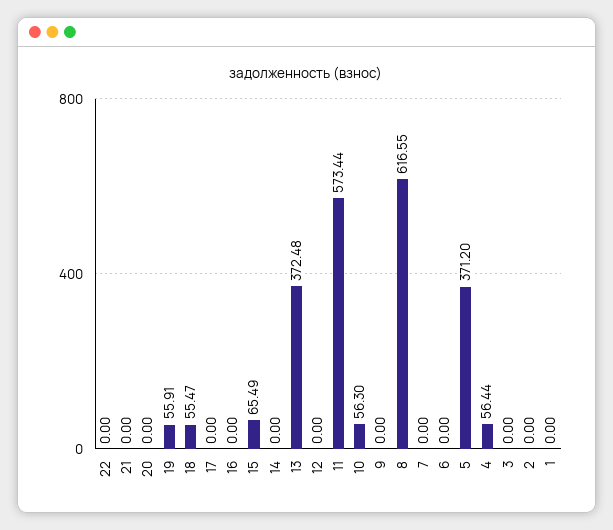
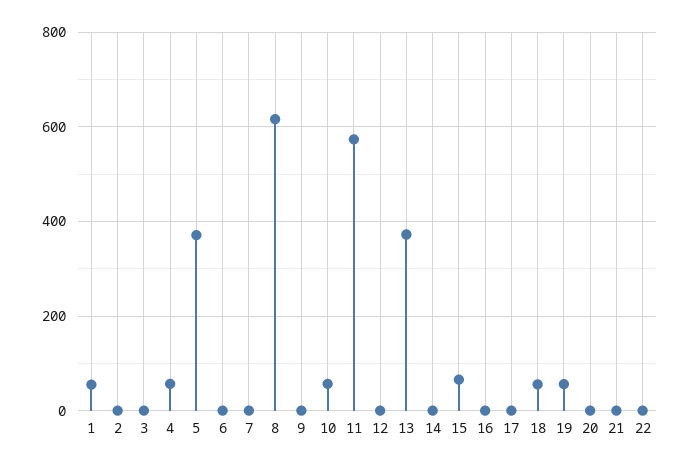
  {
    "22": 0,
    "21": 0,
    "20": 0,
    "19": 55.91,
    "18": 55.47,
    "17": 0,
    "16": 0,
    "15": 65.49,
    "14": 0,
    "13": 372.48,
    "12": 0,
    "11": 573.44,
    "10": 56.3,
    "9": 0,
    "8": 616.55,
    "7": 0,
    "6": 0,
    "5": 371.2,
    "4": 56.44,
    "3": 0,
    "2": 0,
-   "1": 0
+   "1": 60
  }

